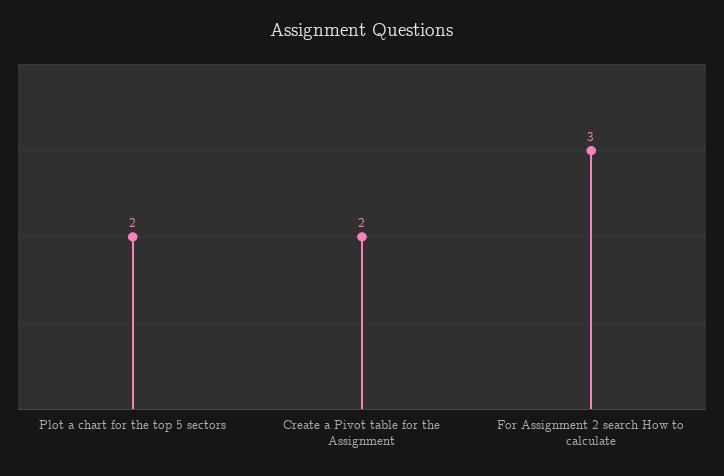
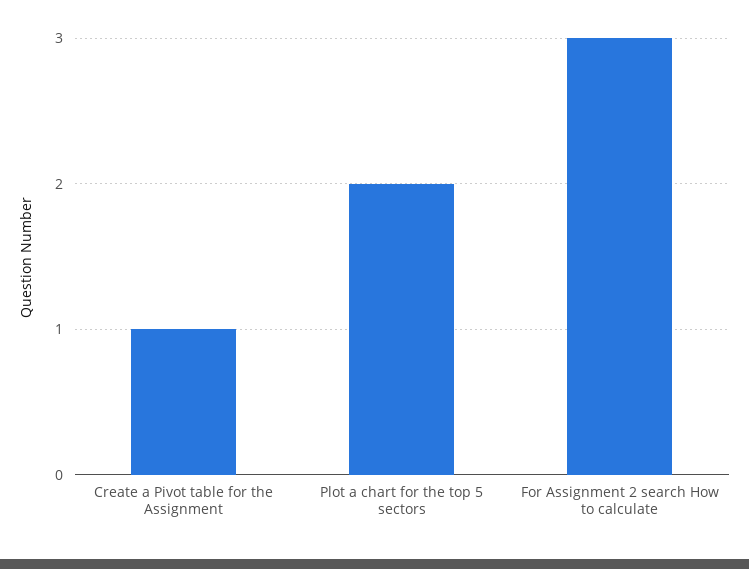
  {
    "Plot a chart for the top 5 sectors": 2,
-   "Create a Pivot table for the Assignment": 2,
+   "Create a Pivot table for the Assignment": 1,
    "For Assignment 2 search How to calculate": 3
  }

